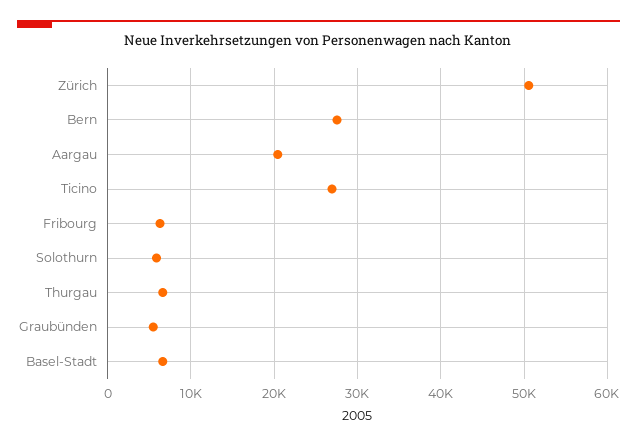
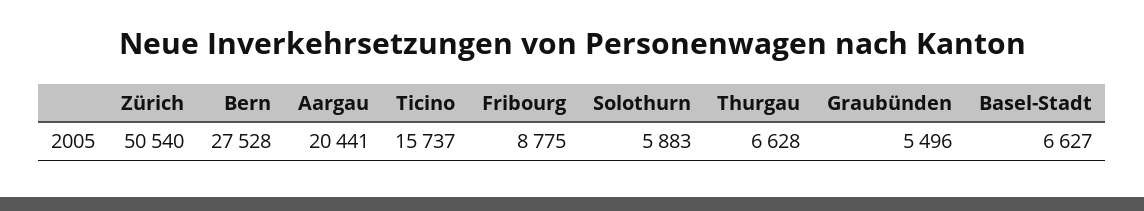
  {
    "Zürich": 50540,
    "Bern": 27528,
    "Aargau": 20441,
-   "Ticino": 27000,
+   "Ticino": 15737,
-   "Fribourg": 6000,
+   "Fribourg": 8775,
    "Solothurn": 5883,
    "Thurgau": 6628,
    "Graubünden": 5496,
    "Basel-Stadt": 6627
  }

